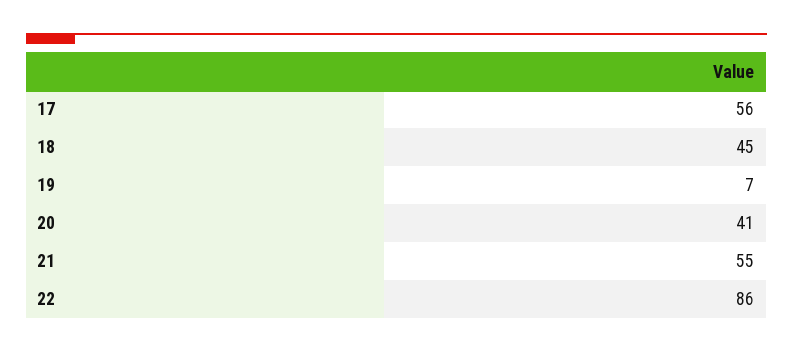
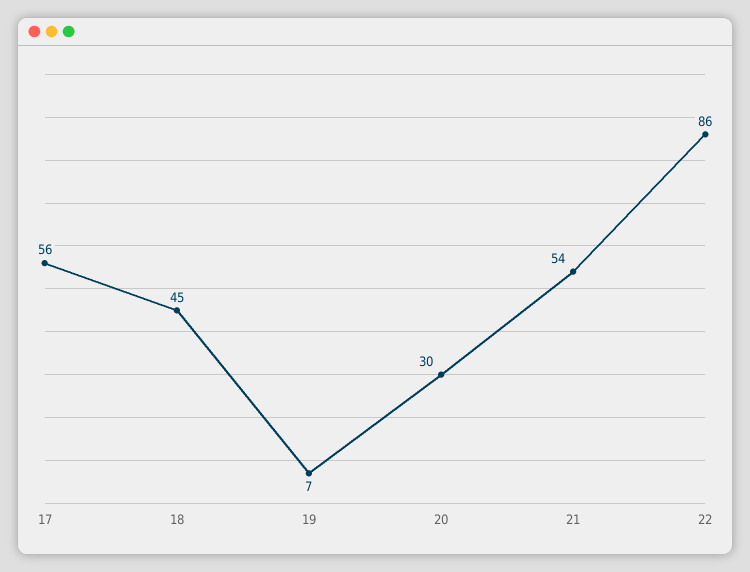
  {
    "17": 56,
    "18": 45,
    "19": 7,
-   "20": 41,
+   "20": 30,
-   "21": 55,
+   "21": 54,
    "22": 86
  }

